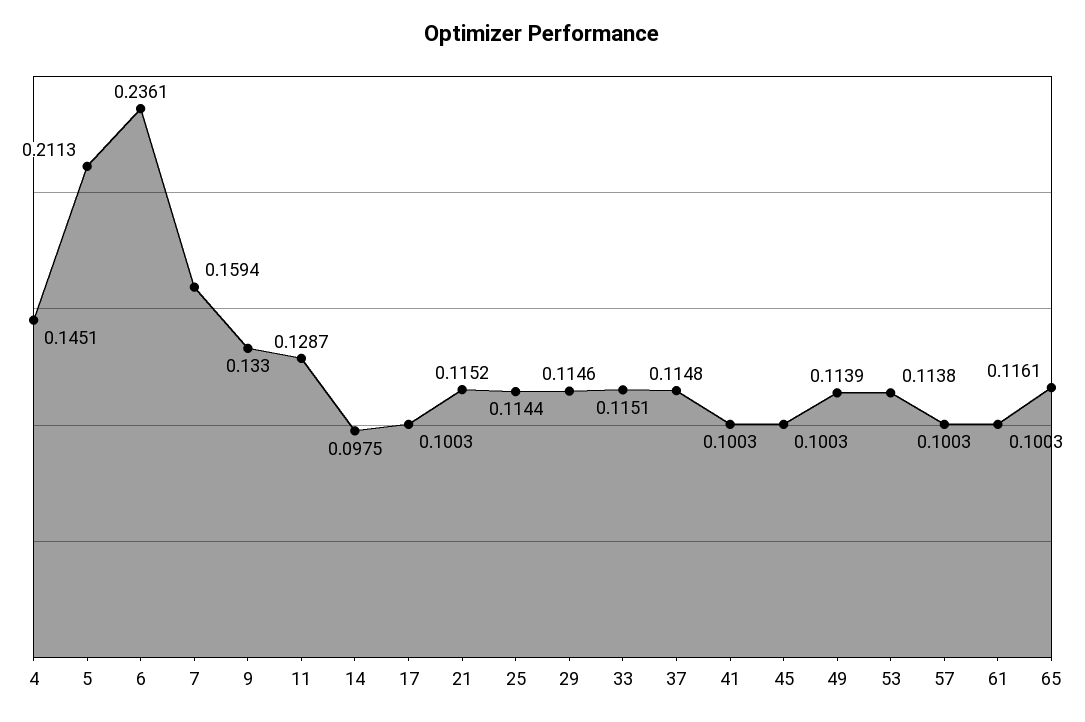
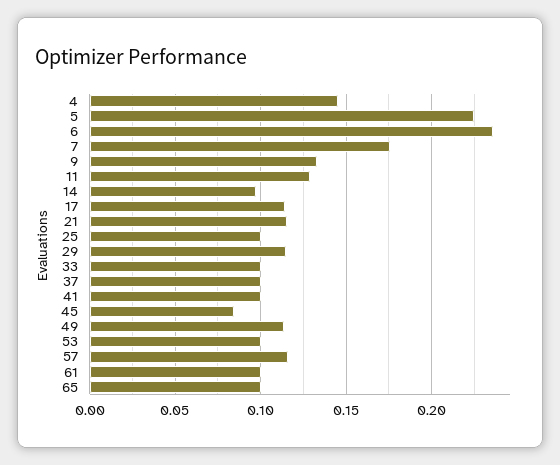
  {
    "4": 0.1451,
-   "5": 0.2113,
+   "5": 0.225,
    "6": 0.2361,
-   "7": 0.1594,
+   "7": 0.175,
    "9": 0.133,
    "11": 0.1287,
    "14": 0.0975,
-   "17": 0.1003,
+   "17": 0.115,
    "21": 0.1152,
-   "25": 0.1144,
+   "25": 0.1,
    "29": 0.1146,
-   "33": 0.1151,
+   "33": 0.1,
-   "37": 0.1148,
+   "37": 0.1,
    "41": 0.1003,
-   "45": 0.1003,
+   "45": 0.085,
    "49": 0.1139,
-   "53": 0.1138,
+   "53": 0.1,
-   "57": 0.1003,
+   "57": 0.115,
    "61": 0.1003,
-   "65": 0.1161
+   "65": 0.1
  }

